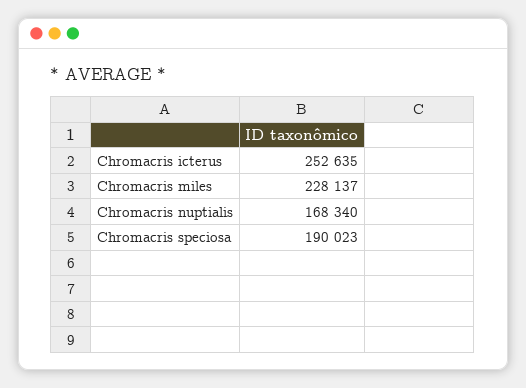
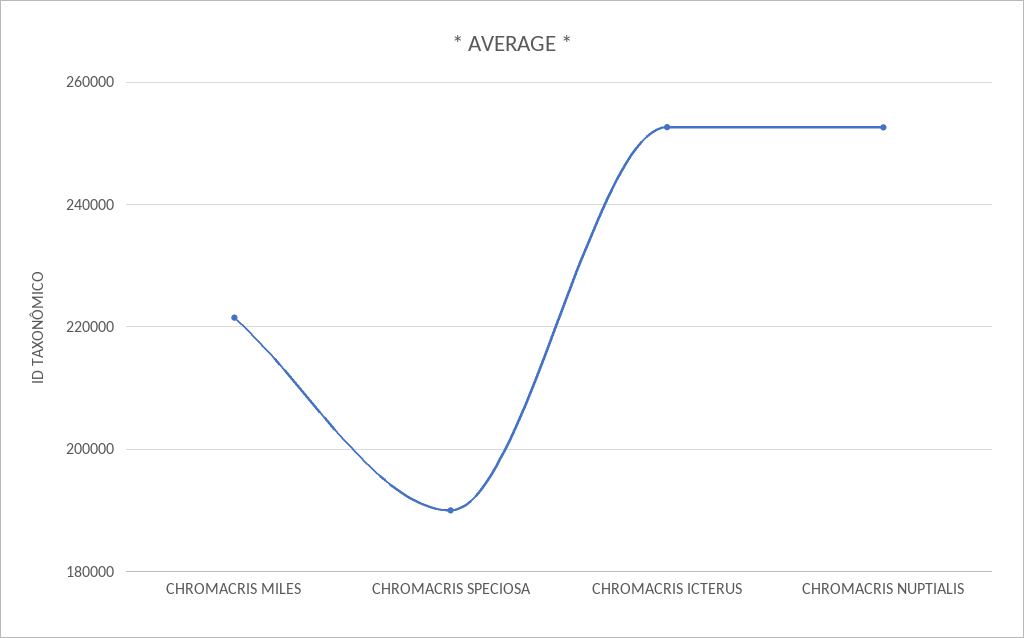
  {
    "Chromacris icterus": 252635,
-   "Chromacris miles": 228137,
+   "Chromacris miles": 222000,
-   "Chromacris nuptialis": 168340,
+   "Chromacris nuptialis": 252000,
    "Chromacris speciosa": 190023
  }

